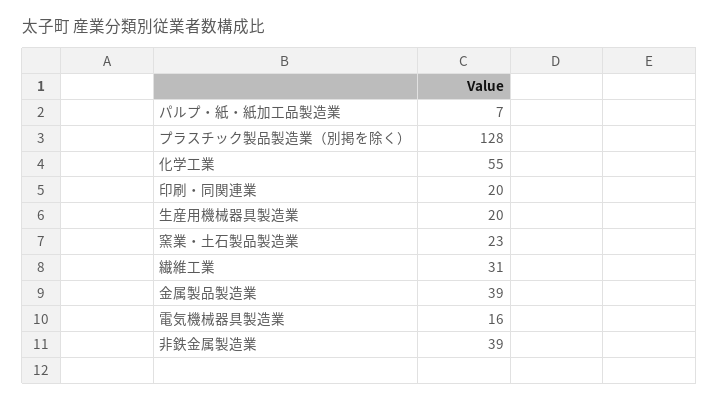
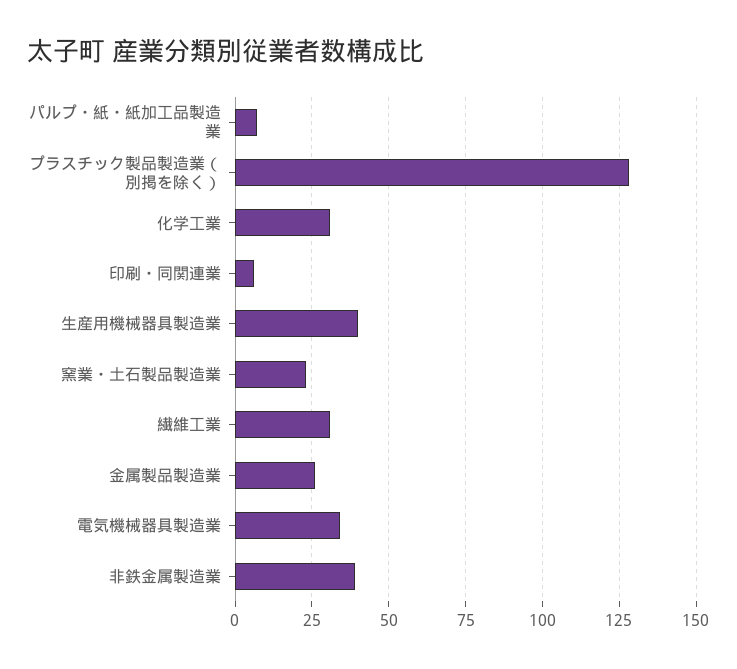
  {
    "パルプ・紙・紙加工品製造業": 7,
    "プラスチック製品製造業（別掲を除く）": 128,
-   "化学工業": 55,
+   "化学工業": 30,
-   "印刷・同関連業": 20,
+   "印刷・同関連業": 5,
-   "生産用機械器具製造業": 20,
+   "生産用機械器具製造業": 40,
    "窯業・土石製品製造業": 23,
    "繊維工業": 31,
-   "金属製品製造業": 39,
+   "金属製品製造業": 25,
-   "電気機械器具製造業": 16,
+   "電気機械器具製造業": 35,
    "非鉄金属製造業": 39
  }

